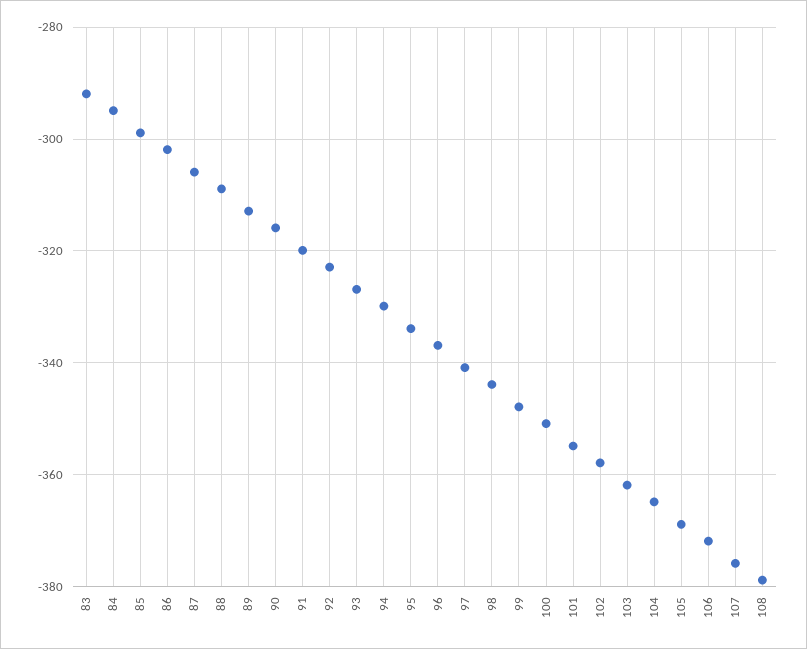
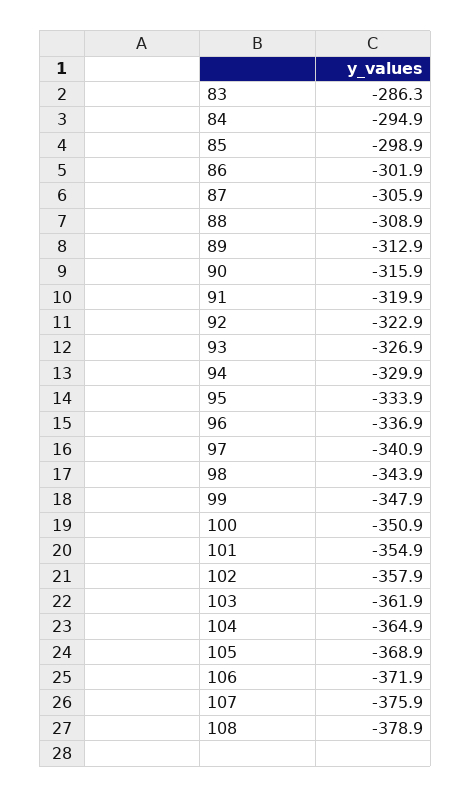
  {
-   "83": -292,
+   "83": -286.3,
    "84": -294.9,
    "85": -298.9,
    "86": -301.9,
    "87": -305.9,
    "88": -308.9,
    "89": -312.9,
    "90": -315.9,
    "91": -319.9,
    "92": -322.9,
    "93": -326.9,
    "94": -329.9,
    "95": -333.9,
    "96": -336.9,
    "97": -340.9,
    "98": -343.9,
    "99": -347.9,
    "100": -350.9,
    "101": -354.9,
    "102": -357.9,
    "103": -361.9,
    "104": -364.9,
    "105": -368.9,
    "106": -371.9,
    "107": -375.9,
    "108": -378.9
  }

